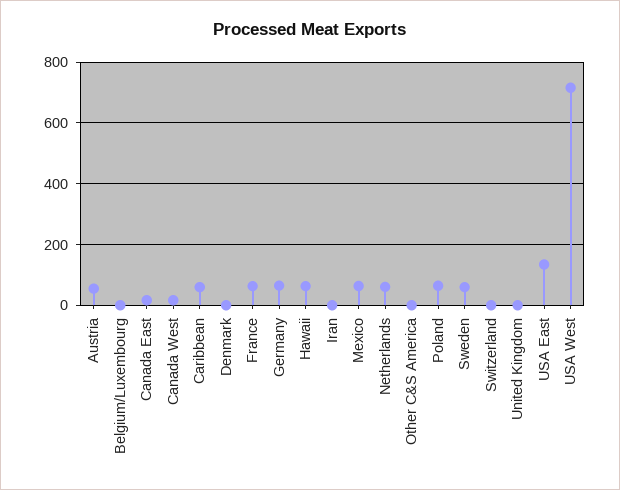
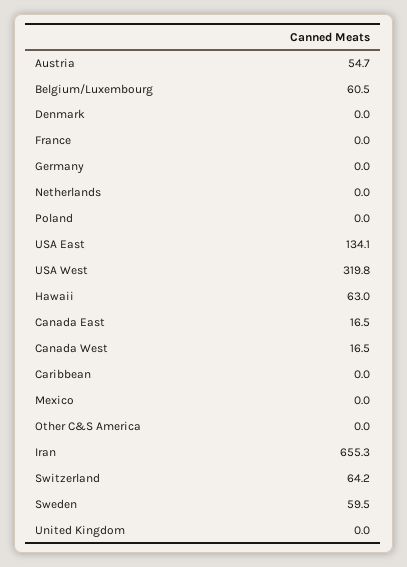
  {
    "Austria": 54.7,
-   "Belgium/Luxembourg": 0,
+   "Belgium/Luxembourg": 60.5,
    "Canada East": 16.5,
    "Canada West": 16.5,
-   "Caribbean": 60,
+   "Caribbean": 0,
    "Denmark": 0,
-   "France": 60,
+   "France": 0,
-   "Germany": 60,
+   "Germany": 0,
    "Hawaii": 63,
-   "Iran": 0,
+   "Iran": 655.3,
-   "Mexico": 60,
+   "Mexico": 0,
-   "Netherlands": 60,
+   "Netherlands": 0,
    "Other C&S America": 0,
-   "Poland": 60,
+   "Poland": 0,
    "Sweden": 59.5,
-   "Switzerland": 0,
+   "Switzerland": 64.2,
    "United Kingdom": 0,
    "USA East": 134.1,
-   "USA West": 720
+   "USA West": 319.8
  }

